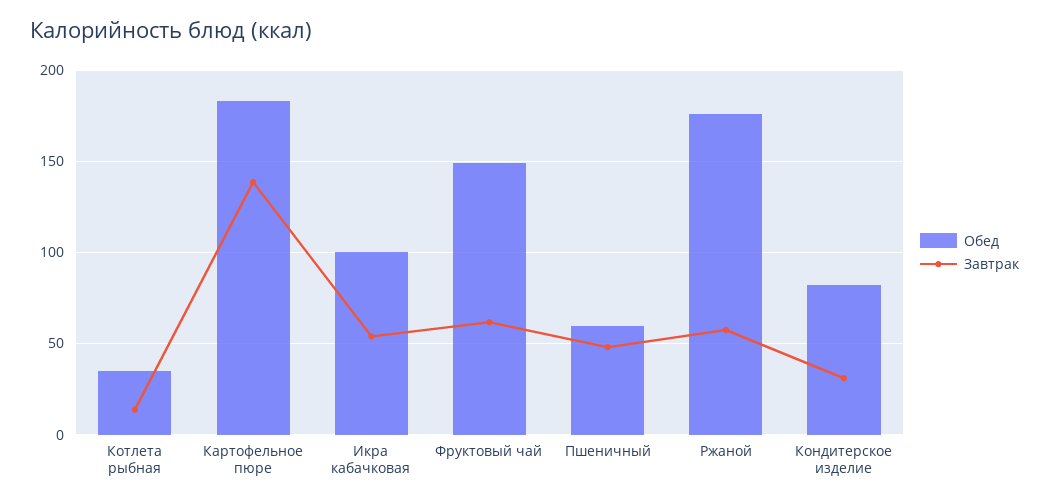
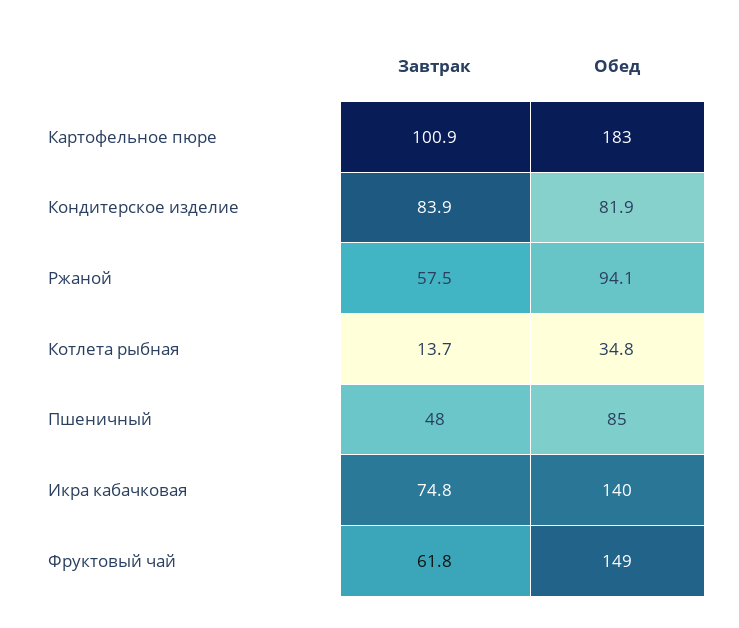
  {
    "Обед": {
      "Котлета рыбная": 34.8,
      "Картофельное пюре": 183,
-     "Икра кабачковая": 100,
+     "Икра кабачковая": 140,
      "Фруктовый чай": 149,
-     "Пшеничный": 60,
+     "Пшеничный": 85,
-     "Ржаной": 175,
+     "Ржаной": 94.1,
      "Кондитерское изделие": 81.9
    },
    "Завтрак": {
      "Котлета рыбная": 13.7,
-     "Картофельное пюре": 140,
+     "Картофельное пюре": 100.9,
-     "Икра кабачковая": 55,
+     "Икра кабачковая": 74.8,
      "Фруктовый чай": 61.8,
      "Пшеничный": 48,
      "Ржаной": 57.5,
-     "Кондитерское изделие": 30
+     "Кондитерское изделие": 83.9
    }
  }

